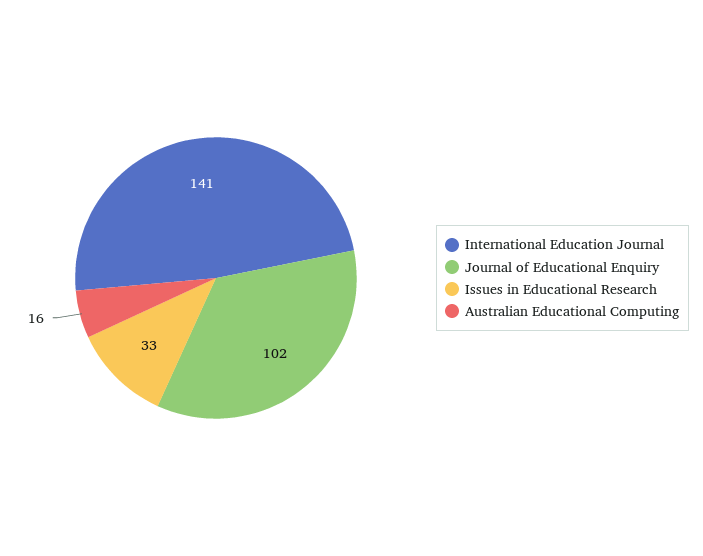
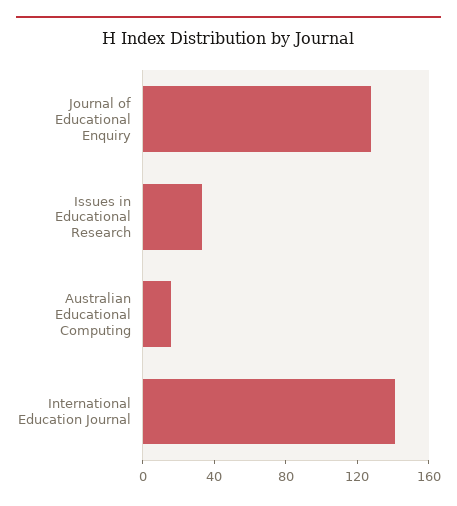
  {
    "International Education Journal": 141,
-   "Journal of Educational Enquiry": 102,
+   "Journal of Educational Enquiry": 130,
    "Issues in Educational Research": 33,
    "Australian Educational Computing": 16
  }

